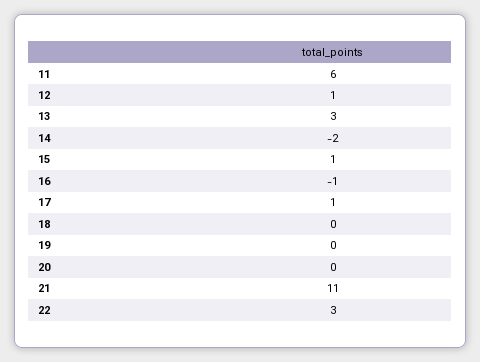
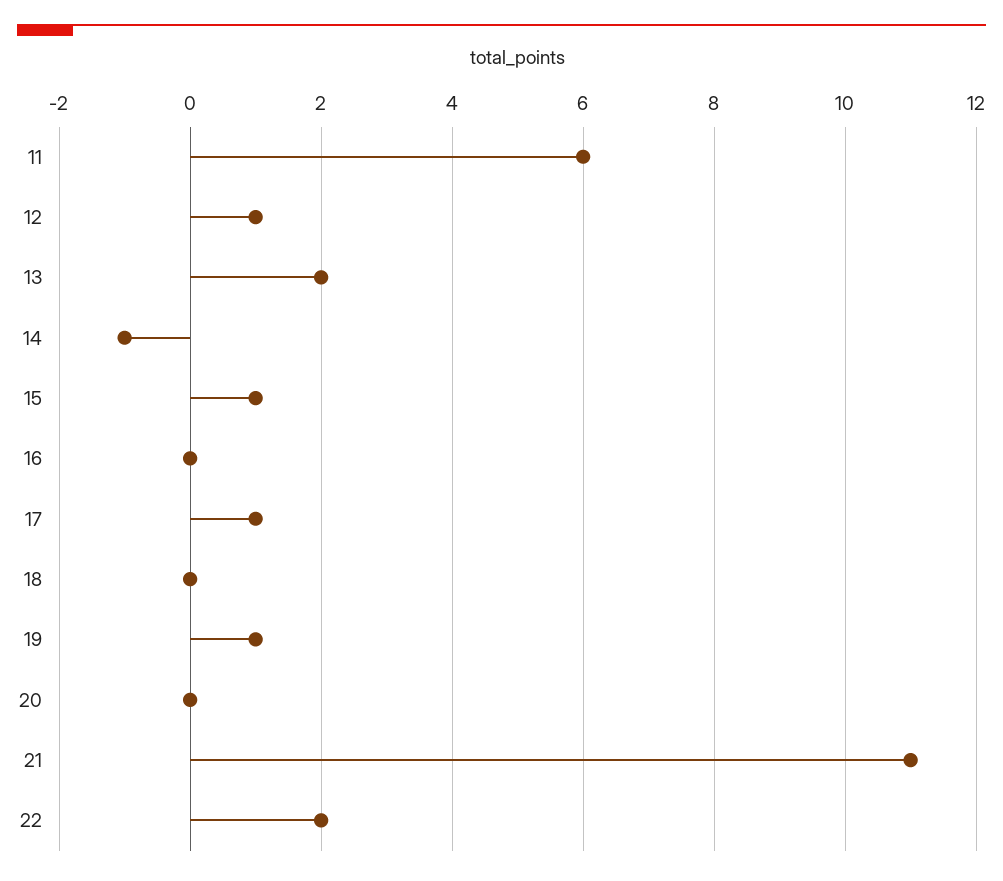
  {
    "11": 6,
    "12": 1,
-   "13": 3,
+   "13": 2,
-   "14": -2,
+   "14": -1,
    "15": 1,
-   "16": -1,
+   "16": 0,
    "17": 1,
    "18": 0,
-   "19": 0,
+   "19": 1,
    "20": 0,
    "21": 11,
-   "22": 3
+   "22": 2
  }

